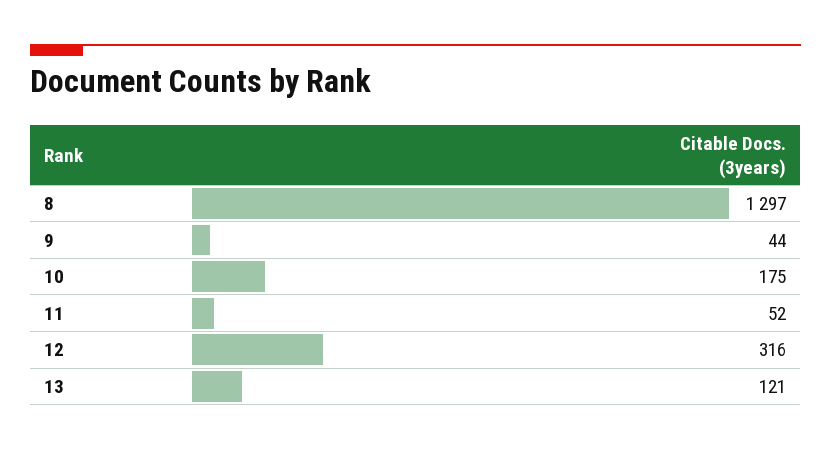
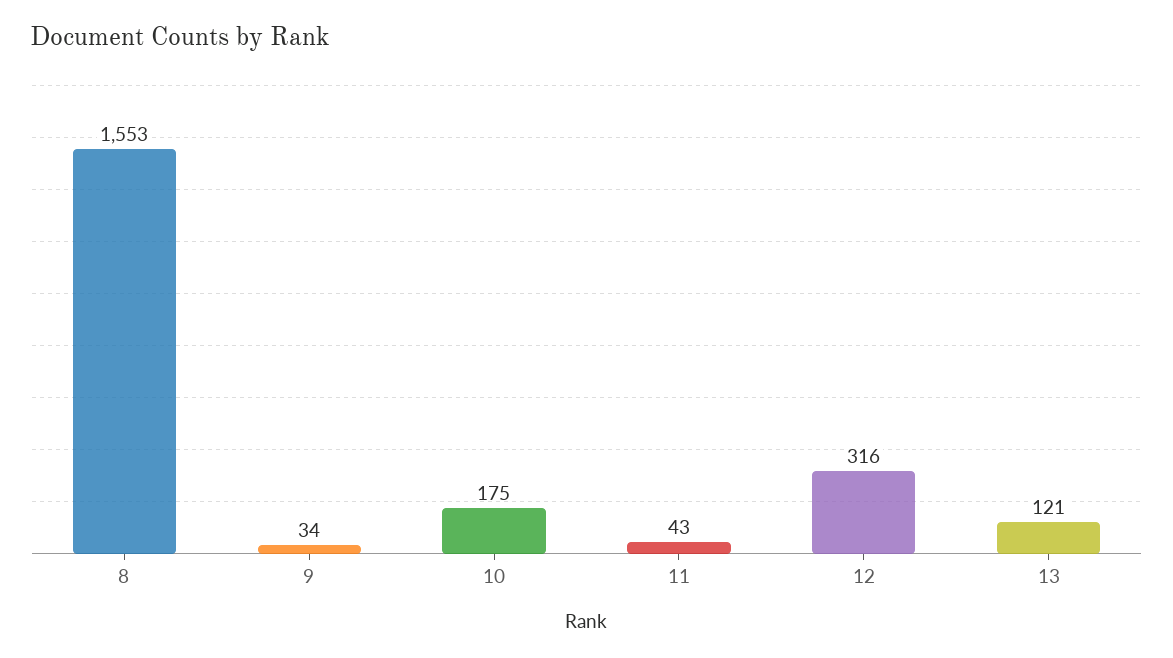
  {
-   "8": 1297,
+   "8": 1553,
-   "9": 44,
+   "9": 34,
    "10": 175,
-   "11": 52,
+   "11": 43,
    "12": 316,
    "13": 121
  }

